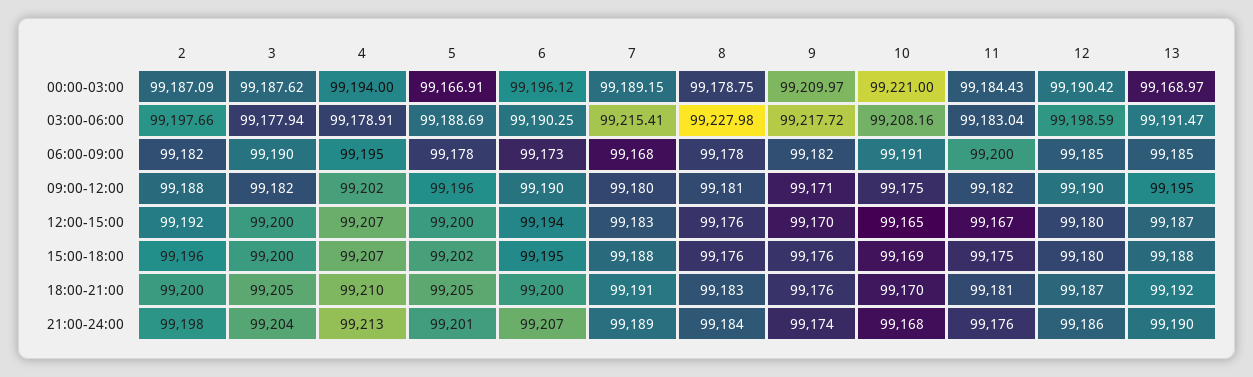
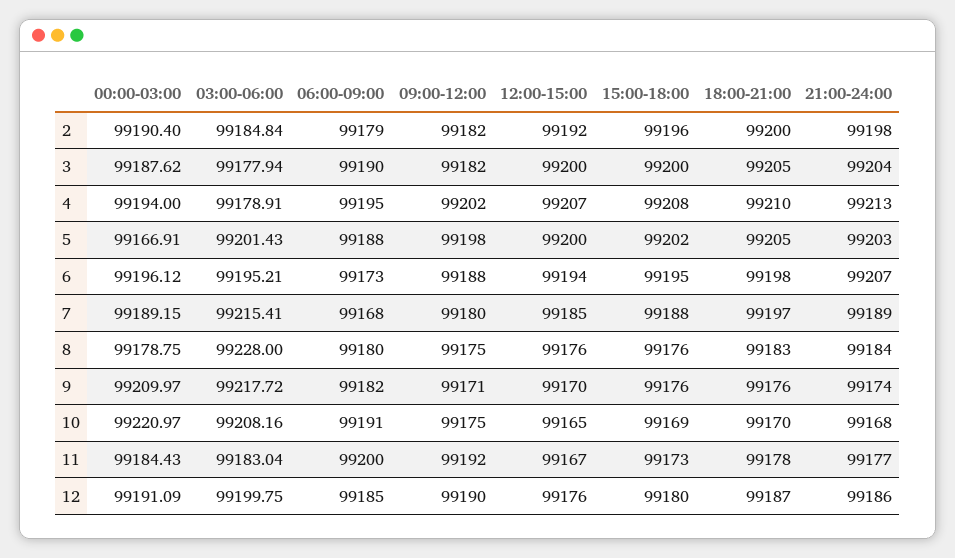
  {
    "2": {
-     "00:00-03:00": 99187.09,
+     "00:00-03:00": 99190.4,
-     "03:00-06:00": 99197.66,
+     "03:00-06:00": 99184.84,
-     "06:00-09:00": 99182,
+     "06:00-09:00": 99179,
-     "09:00-12:00": 99188,
+     "09:00-12:00": 99182,
      "12:00-15:00": 99192,
      "15:00-18:00": 99196,
      "18:00-21:00": 99200,
      "21:00-24:00": 99198
    },
    "3": {
      "00:00-03:00": 99187.62,
      "03:00-06:00": 99177.94,
      "06:00-09:00": 99190,
      "09:00-12:00": 99182,
      "12:00-15:00": 99200,
      "15:00-18:00": 99200,
      "18:00-21:00": 99205,
      "21:00-24:00": 99204
    },
    "4": {
      "00:00-03:00": 99194,
      "03:00-06:00": 99178.91,
      "06:00-09:00": 99195,
      "09:00-12:00": 99202,
      "12:00-15:00": 99207,
-     "15:00-18:00": 99207,
+     "15:00-18:00": 99208,
      "18:00-21:00": 99210,
      "21:00-24:00": 99213
    },
    "5": {
      "00:00-03:00": 99166.91,
-     "03:00-06:00": 99188.69,
+     "03:00-06:00": 99201.43,
-     "06:00-09:00": 99178,
+     "06:00-09:00": 99188,
-     "09:00-12:00": 99196,
+     "09:00-12:00": 99198,
      "12:00-15:00": 99200,
      "15:00-18:00": 99202,
      "18:00-21:00": 99205,
-     "21:00-24:00": 99201
+     "21:00-24:00": 99203
    },
    "6": {
      "00:00-03:00": 99196.12,
-     "03:00-06:00": 99190.25,
+     "03:00-06:00": 99195.21,
      "06:00-09:00": 99173,
-     "09:00-12:00": 99190,
+     "09:00-12:00": 99188,
      "12:00-15:00": 99194,
      "15:00-18:00": 99195,
-     "18:00-21:00": 99200,
+     "18:00-21:00": 99198,
      "21:00-24:00": 99207
    },
    "7": {
      "00:00-03:00": 99189.15,
      "03:00-06:00": 99215.41,
      "06:00-09:00": 99168,
      "09:00-12:00": 99180,
-     "12:00-15:00": 99183,
+     "12:00-15:00": 99185,
      "15:00-18:00": 99188,
-     "18:00-21:00": 99191,
+     "18:00-21:00": 99197,
      "21:00-24:00": 99189
    },
    "8": {
      "00:00-03:00": 99178.75,
-     "03:00-06:00": 99227.98,
+     "03:00-06:00": 99228,
-     "06:00-09:00": 99178,
+     "06:00-09:00": 99180,
-     "09:00-12:00": 99181,
+     "09:00-12:00": 99175,
      "12:00-15:00": 99176,
      "15:00-18:00": 99176,
      "18:00-21:00": 99183,
      "21:00-24:00": 99184
    },
    "9": {
      "00:00-03:00": 99209.97,
      "03:00-06:00": 99217.72,
      "06:00-09:00": 99182,
      "09:00-12:00": 99171,
      "12:00-15:00": 99170,
      "15:00-18:00": 99176,
      "18:00-21:00": 99176,
      "21:00-24:00": 99174
    },
    "10": {
-     "00:00-03:00": 99221,
+     "00:00-03:00": 99220.97,
      "03:00-06:00": 99208.16,
      "06:00-09:00": 99191,
      "09:00-12:00": 99175,
      "12:00-15:00": 99165,
      "15:00-18:00": 99169,
      "18:00-21:00": 99170,
      "21:00-24:00": 99168
    },
    "11": {
      "00:00-03:00": 99184.43,
      "03:00-06:00": 99183.04,
      "06:00-09:00": 99200,
-     "09:00-12:00": 99182,
+     "09:00-12:00": 99192,
      "12:00-15:00": 99167,
-     "15:00-18:00": 99175,
+     "15:00-18:00": 99173,
-     "18:00-21:00": 99181,
+     "18:00-21:00": 99178,
-     "21:00-24:00": 99176
+     "21:00-24:00": 99177
    },
    "12": {
-     "00:00-03:00": 99190.42,
+     "00:00-03:00": 99191.09,
-     "03:00-06:00": 99198.59,
+     "03:00-06:00": 99199.75,
      "06:00-09:00": 99185,
      "09:00-12:00": 99190,
-     "12:00-15:00": 99180,
+     "12:00-15:00": 99176,
      "15:00-18:00": 99180,
      "18:00-21:00": 99187,
      "21:00-24:00": 99186
-   },
+   }
-   "13": {
-     "00:00-03:00": 99168.97,
-     "03:00-06:00": 99191.47,
-     "06:00-09:00": 99185,
-     "09:00-12:00": 99195,
-     "12:00-15:00": 99187,
-     "15:00-18:00": 99188,
-     "18:00-21:00": 99192,
-     "21:00-24:00": 99190
-   }
  }

